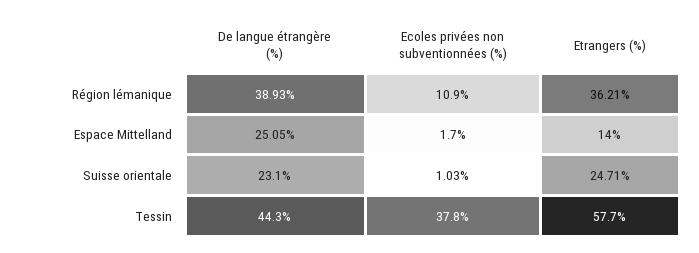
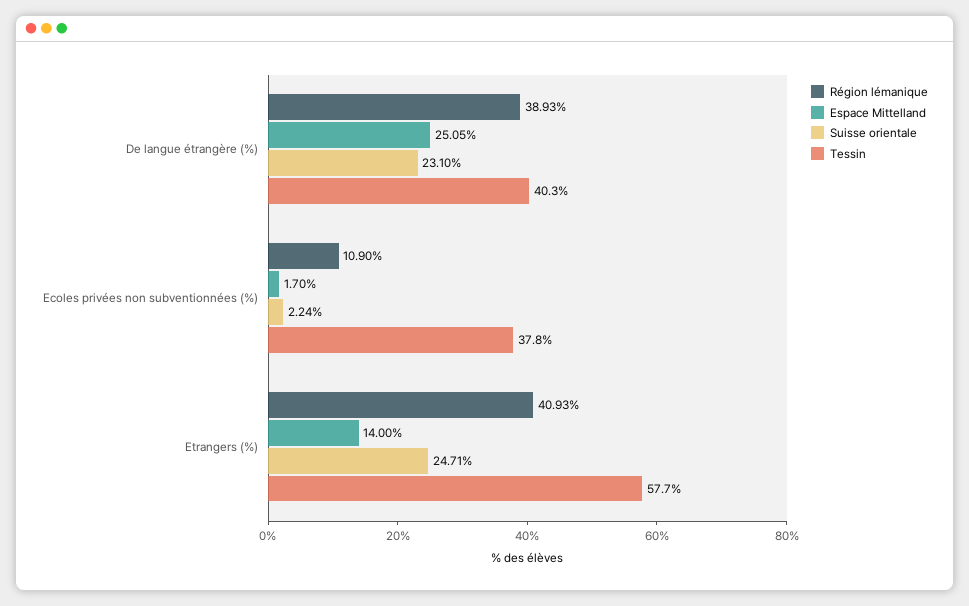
  {
    "Région lémanique": {
      "De langue étrangère (%)": 38.93,
      "Ecoles privées non subventionnées (%)": 10.9,
-     "Etrangers (%)": 36.21
+     "Etrangers (%)": 40.93
    },
    "Espace Mittelland": {
      "De langue étrangère (%)": 25.05,
      "Ecoles privées non subventionnées (%)": 1.7,
      "Etrangers (%)": 14
    },
    "Suisse orientale": {
      "De langue étrangère (%)": 23.1,
-     "Ecoles privées non subventionnées (%)": 1.03,
+     "Ecoles privées non subventionnées (%)": 2.24,
      "Etrangers (%)": 24.71
    },
    "Tessin": {
-     "De langue étrangère (%)": 44.3,
+     "De langue étrangère (%)": 40.3,
      "Ecoles privées non subventionnées (%)": 37.8,
      "Etrangers (%)": 57.7
    }
  }

